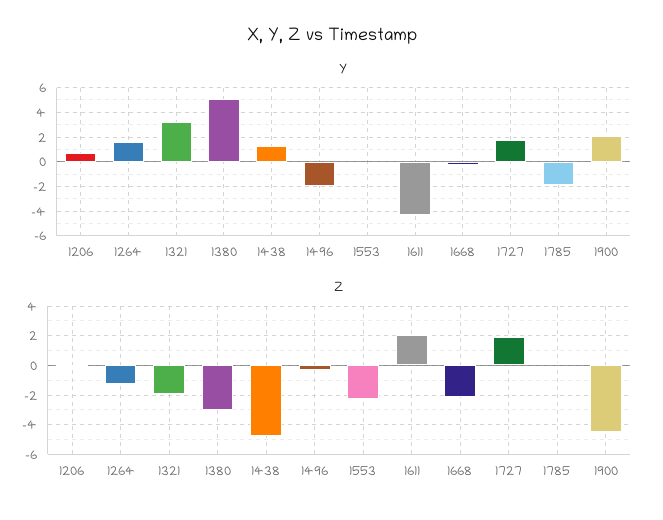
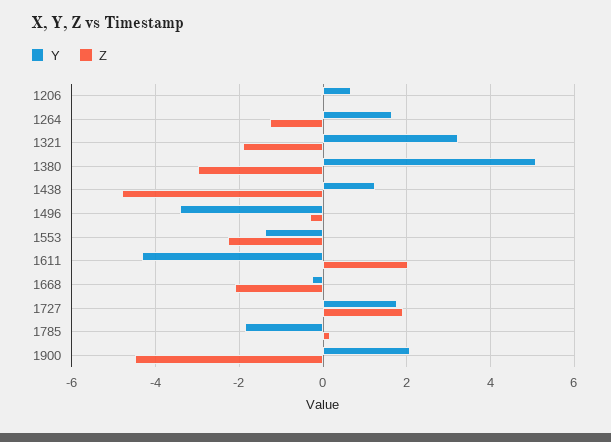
  {
    "Y": {
      "1206": 0.6,
      "1264": 1.6,
      "1321": 3.2,
      "1380": 5,
      "1438": 1.2,
-     "1496": -2,
+     "1496": -3.4,
-     "1553": 0,
+     "1553": -1.4,
      "1611": -4.4,
      "1668": -0.2,
      "1727": 1.8,
      "1785": -1.8,
      "1900": 2
    },
    "Z": {
      "1206": 0,
      "1264": -1.2,
      "1321": -2,
      "1380": -3,
      "1438": -4.8,
      "1496": -0.4,
      "1553": -2.2,
      "1611": 2,
      "1668": -2.2,
      "1727": 2,
      "1785": 0.2,
      "1900": -4.4
    }
  }

